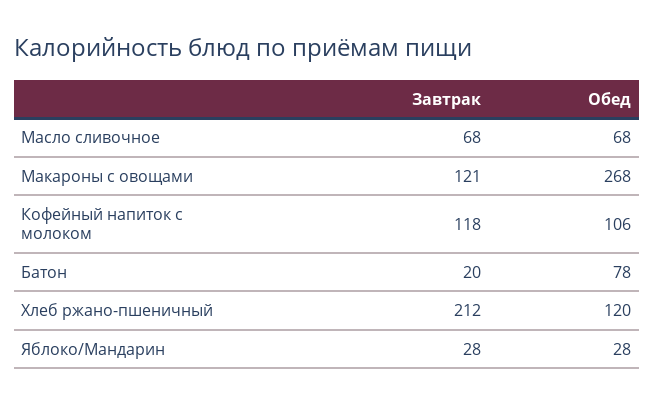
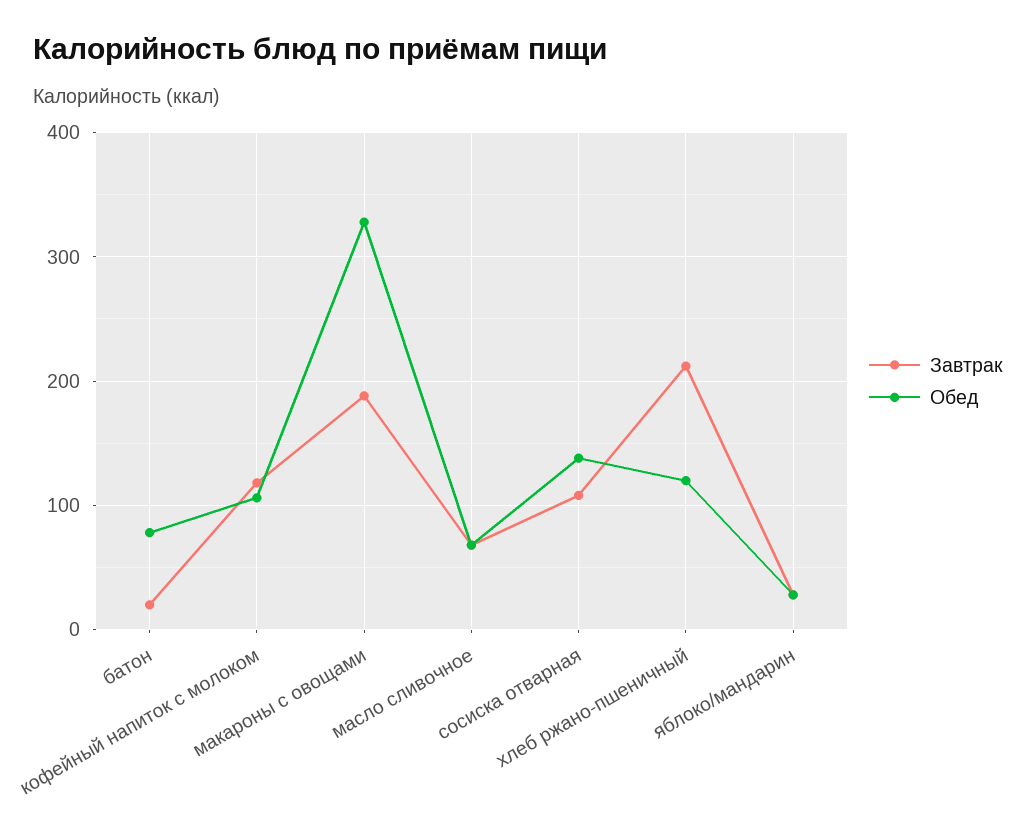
  {
    "Завтрак": {
      "Масло сливочное": 68,
-     "Макароны с овощами": 121,
+     "Макароны с овощами": 190,
      "Кофейный напиток с молоком": 118,
      "Батон": 20,
      "Хлеб ржано-пшеничный": 212,
-     "Яблоко/Мандарин": 28
+     "Яблоко/Мандарин": 28,
+     "сосиска отварная": 110
    },
    "Обед": {
      "Масло сливочное": 68,
-     "Макароны с овощами": 268,
+     "Макароны с овощами": 330,
      "Кофейный напиток с молоком": 106,
      "Батон": 78,
      "Хлеб ржано-пшеничный": 120,
-     "Яблоко/Мандарин": 28
+     "Яблоко/Мандарин": 28,
+     "сосиска отварная": 140
    }
  }

